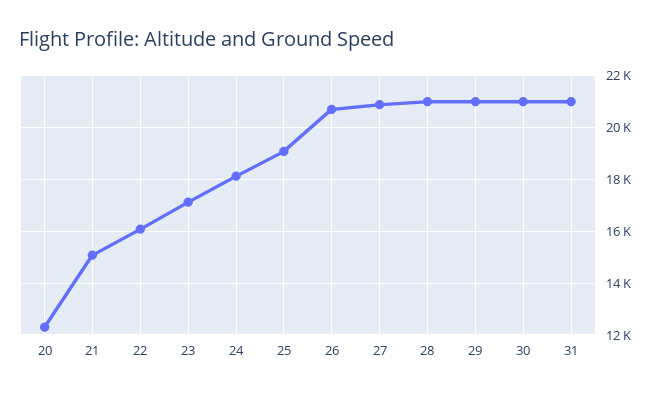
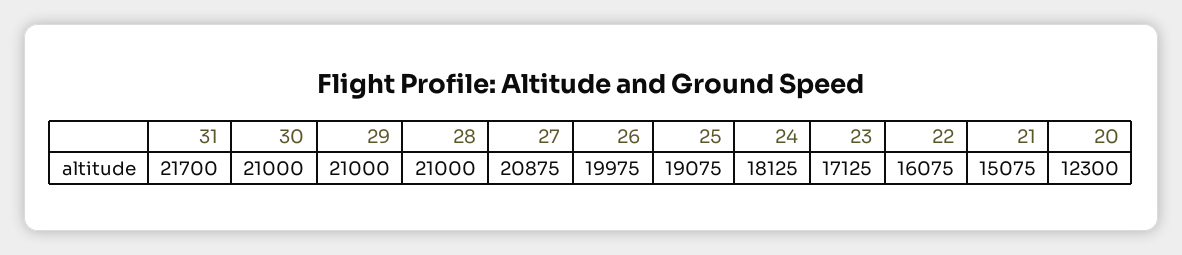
  {
    "20": 12300,
    "21": 15075,
    "22": 16075,
    "23": 17125,
    "24": 18125,
    "25": 19075,
-   "26": 20750,
+   "26": 19975,
    "27": 20875,
    "28": 21000,
    "29": 21000,
    "30": 21000,
-   "31": 21000
+   "31": 21700
  }

